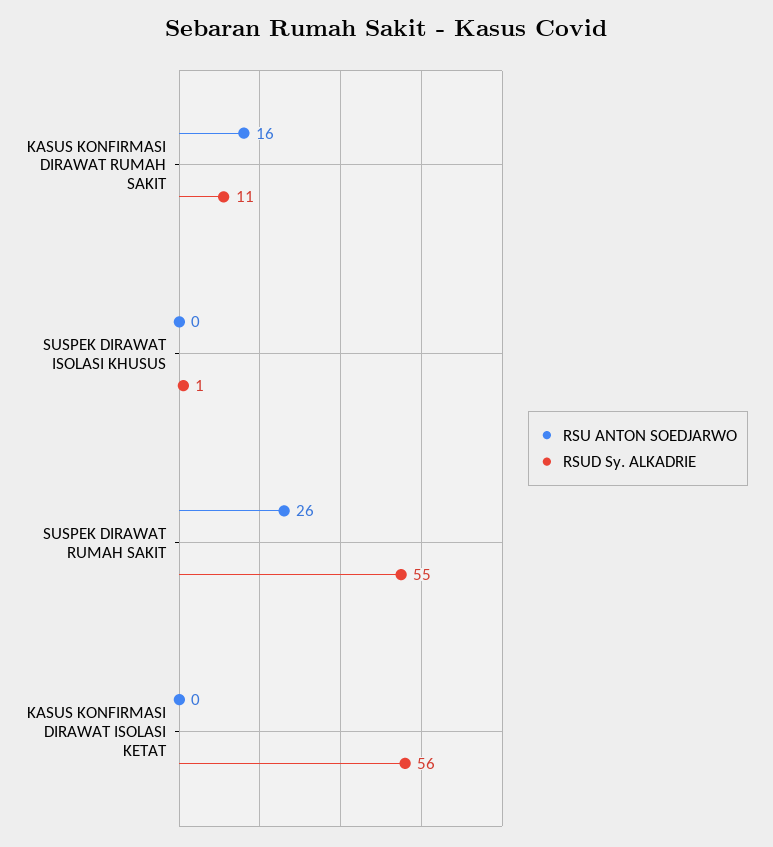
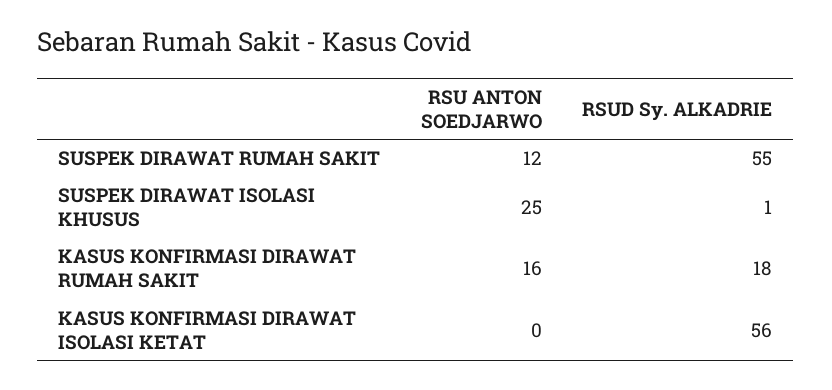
  {
    "RSU ANTON SOEDJARWO": {
      "KASUS KONFIRMASI DIRAWAT RUMAH SAKIT": 16,
-     "SUSPEK DIRAWAT ISOLASI KHUSUS": 0,
+     "SUSPEK DIRAWAT ISOLASI KHUSUS": 25,
-     "SUSPEK DIRAWAT RUMAH SAKIT": 26,
+     "SUSPEK DIRAWAT RUMAH SAKIT": 12,
      "KASUS KONFIRMASI DIRAWAT ISOLASI KETAT": 0
    },
    "RSUD Sy. ALKADRIE": {
-     "KASUS KONFIRMASI DIRAWAT RUMAH SAKIT": 11,
+     "KASUS KONFIRMASI DIRAWAT RUMAH SAKIT": 18,
      "SUSPEK DIRAWAT ISOLASI KHUSUS": 1,
      "SUSPEK DIRAWAT RUMAH SAKIT": 55,
      "KASUS KONFIRMASI DIRAWAT ISOLASI KETAT": 56
    }
  }

